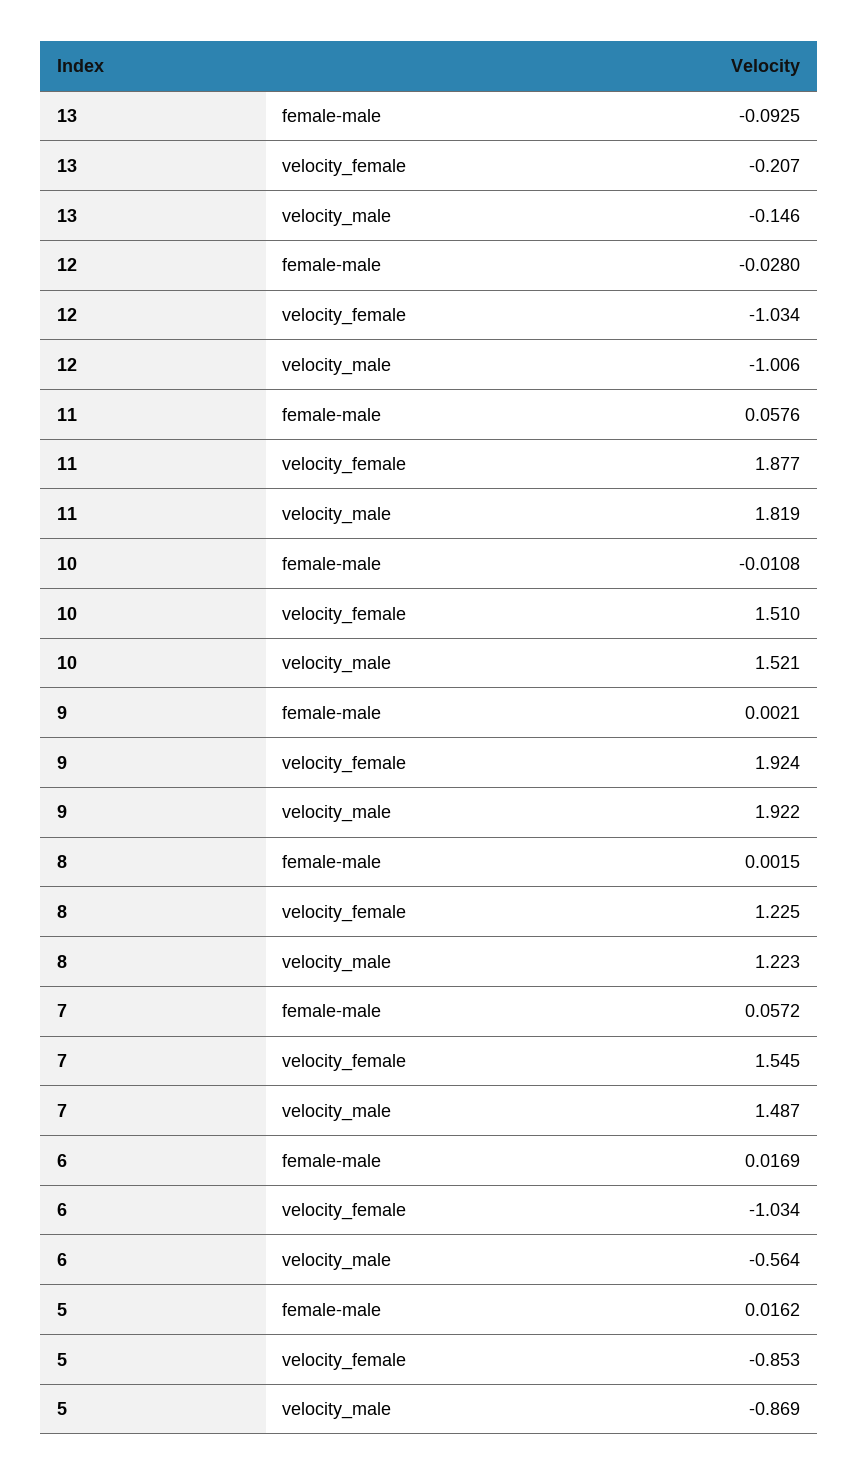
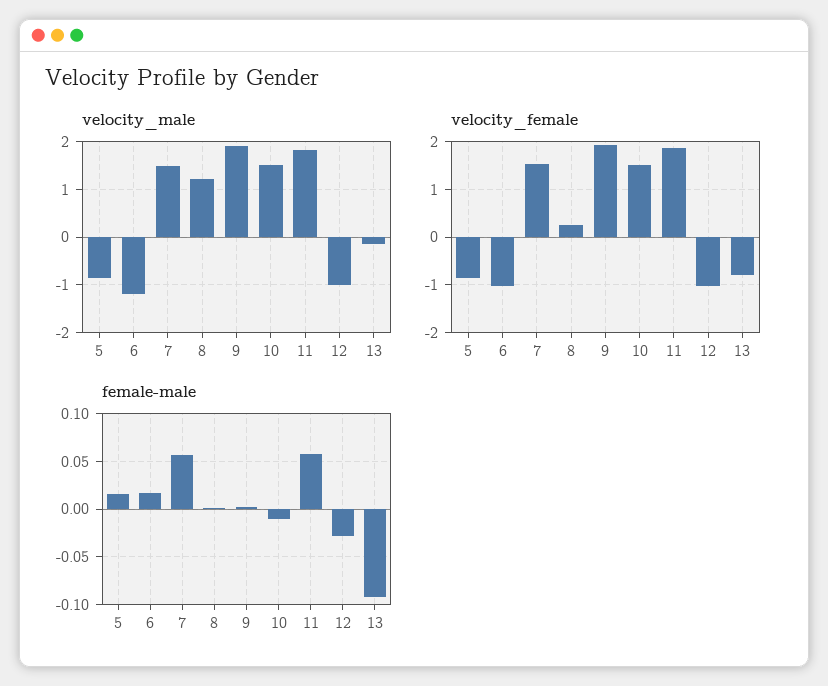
  {
    "female-male": {
      "13": -0.0925,
      "12": -0.028,
      "11": 0.0576,
      "10": -0.0108,
      "9": 0.0021,
      "8": 0.0015,
      "7": 0.0572,
      "6": 0.0169,
      "5": 0.0162
    },
    "velocity_female": {
-     "13": -0.207,
+     "13": -0.8,
      "12": -1.034,
      "11": 1.877,
      "10": 1.51,
      "9": 1.924,
-     "8": 1.225,
+     "8": 0.2,
      "7": 1.545,
      "6": -1.034,
      "5": -0.853
    },
    "velocity_male": {
      "13": -0.146,
      "12": -1.006,
      "11": 1.819,
      "10": 1.521,
      "9": 1.922,
      "8": 1.223,
      "7": 1.487,
-     "6": -0.564,
+     "6": -1.2,
      "5": -0.869
    }
  }

